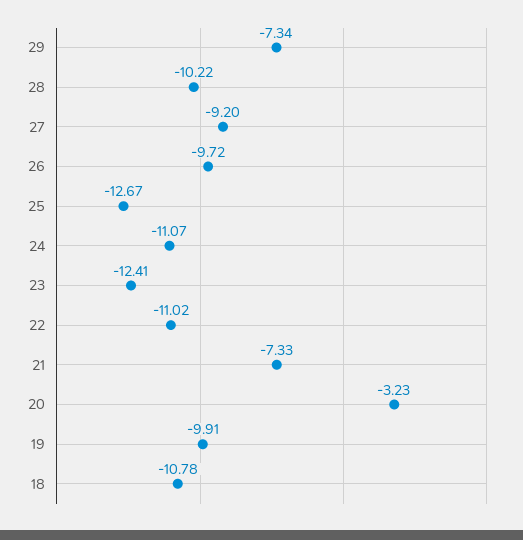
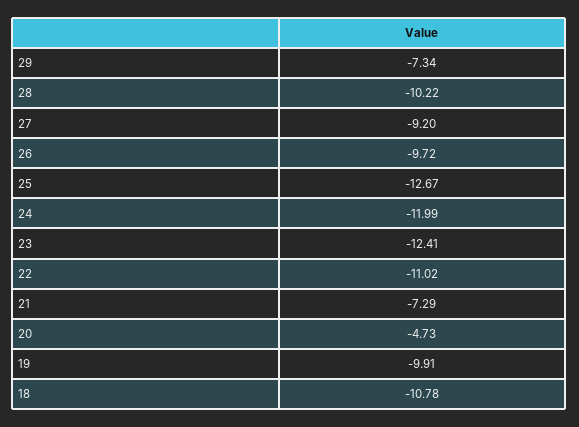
  {
    "29": -7.34,
    "28": -10.22,
    "27": -9.2,
    "26": -9.72,
    "25": -12.67,
-   "24": -11.07,
+   "24": -11.99,
    "23": -12.41,
    "22": -11.02,
-   "21": -7.33,
+   "21": -7.29,
-   "20": -3.23,
+   "20": -4.73,
    "19": -9.91,
    "18": -10.78
  }

